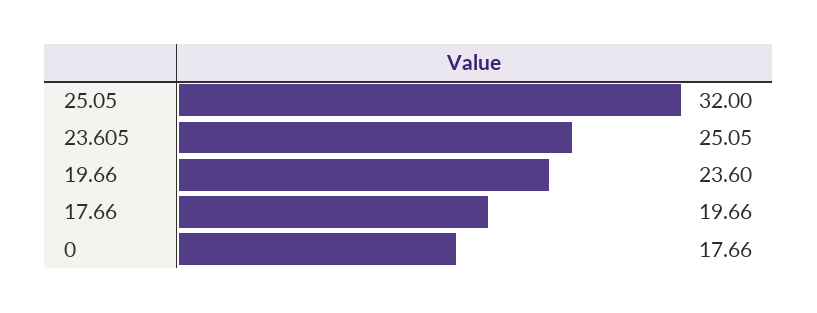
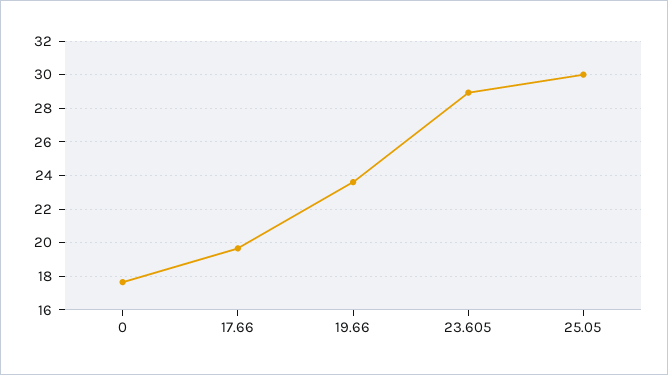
  {
-   "25.05": 32,
+   "25.05": 30,
-   "23.605": 25.05,
+   "23.605": 29,
    "19.66": 23.6,
    "17.66": 19.66,
    "0": 17.66
  }

